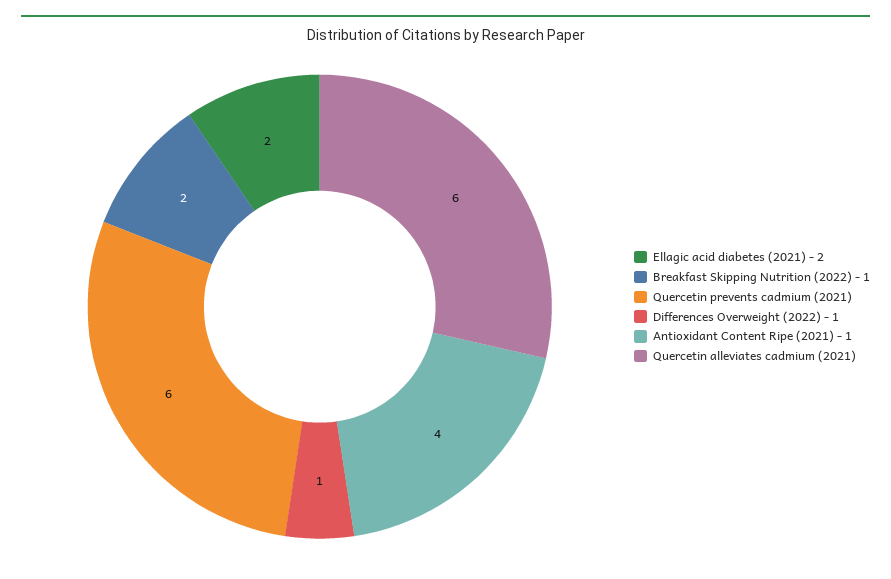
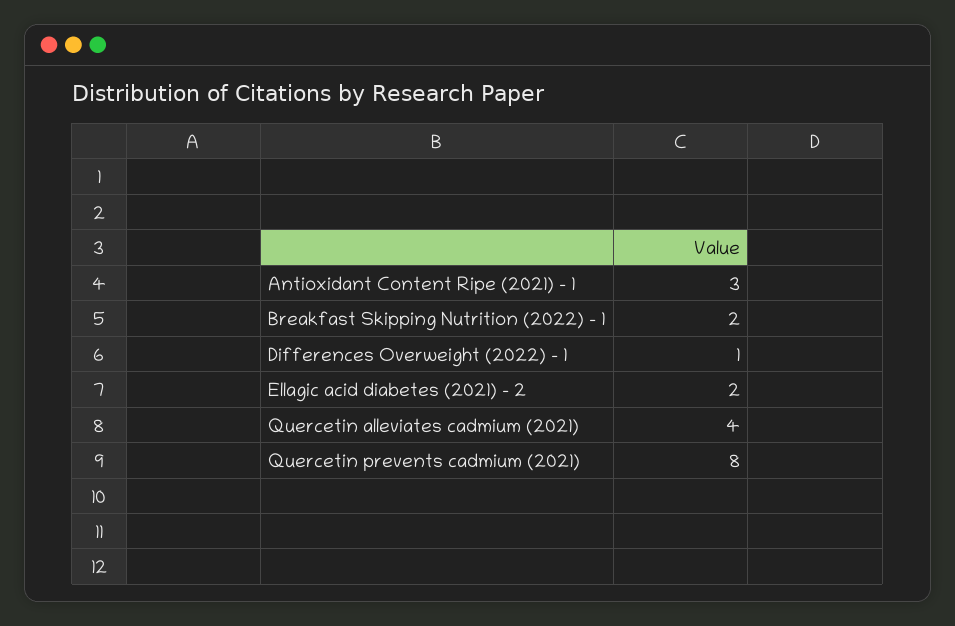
  {
    "Ellagic acid diabetes (2021) - 2": 2,
    "Breakfast Skipping Nutrition (2022) - 1": 2,
-   "Quercetin prevents cadmium (2021)": 6,
+   "Quercetin prevents cadmium (2021)": 8,
    "Differences Overweight (2022) - 1": 1,
-   "Antioxidant Content Ripe (2021) - 1": 4,
+   "Antioxidant Content Ripe (2021) - 1": 3,
-   "Quercetin alleviates cadmium (2021)": 6
+   "Quercetin alleviates cadmium (2021)": 4
  }

